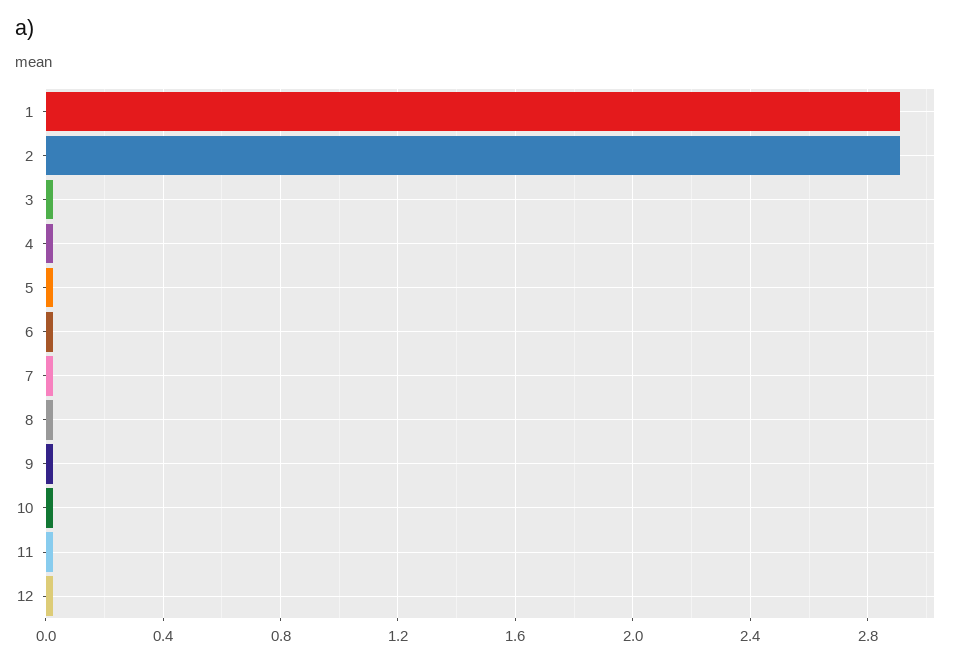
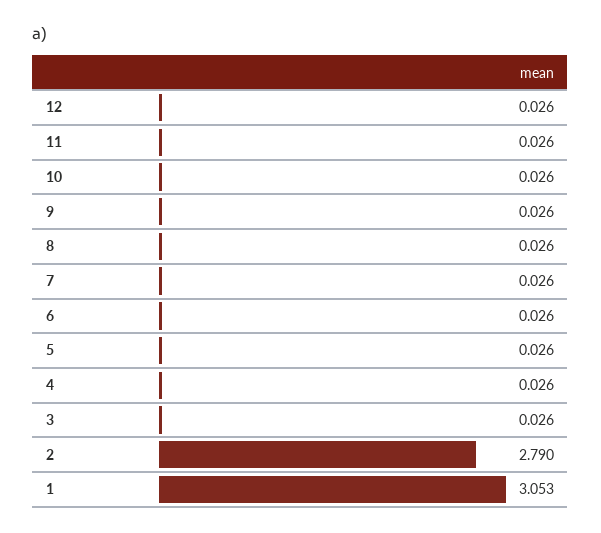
  {
-   "1": 2.9,
+   "1": 3.053,
-   "2": 2.9,
+   "2": 2.79,
    "3": 0.026,
    "4": 0.026,
    "5": 0.026,
    "6": 0.026,
    "7": 0.026,
    "8": 0.026,
    "9": 0.026,
    "10": 0.026,
    "11": 0.026,
    "12": 0.026
  }

